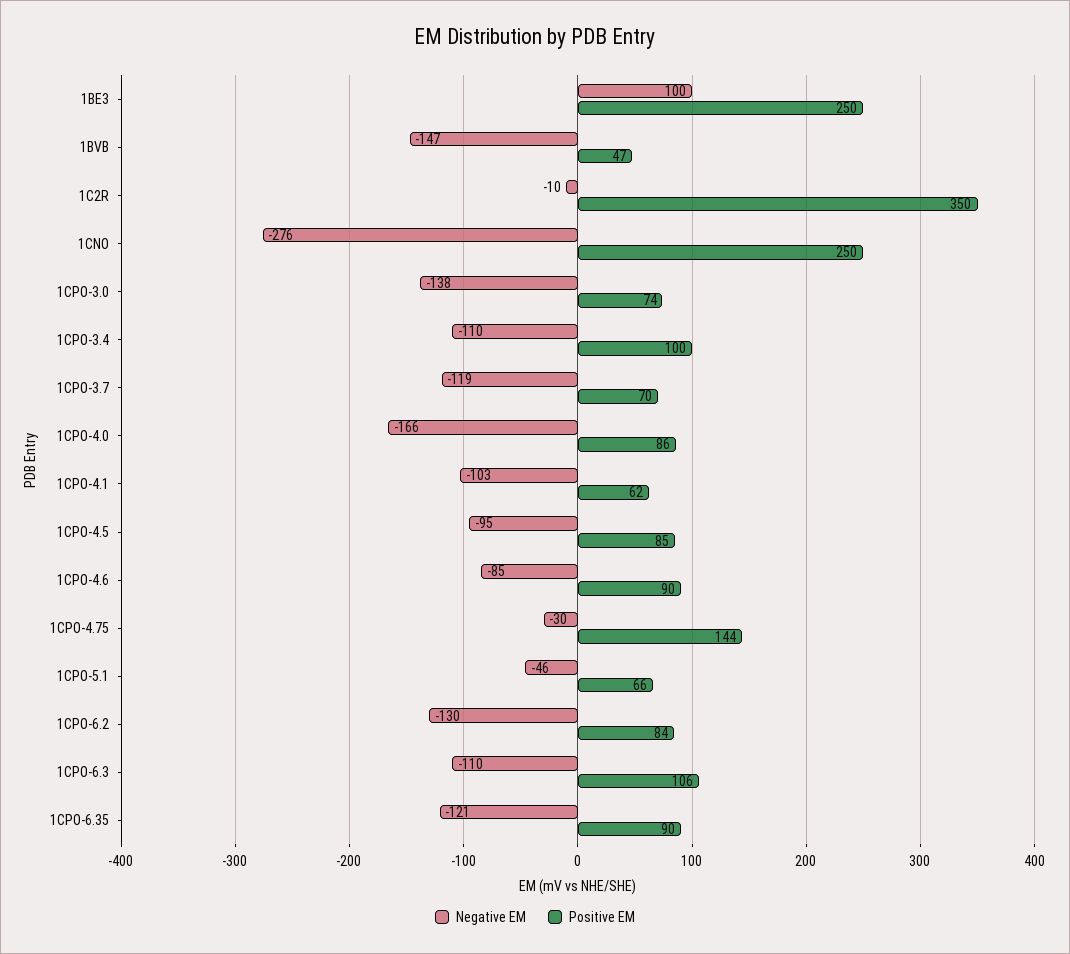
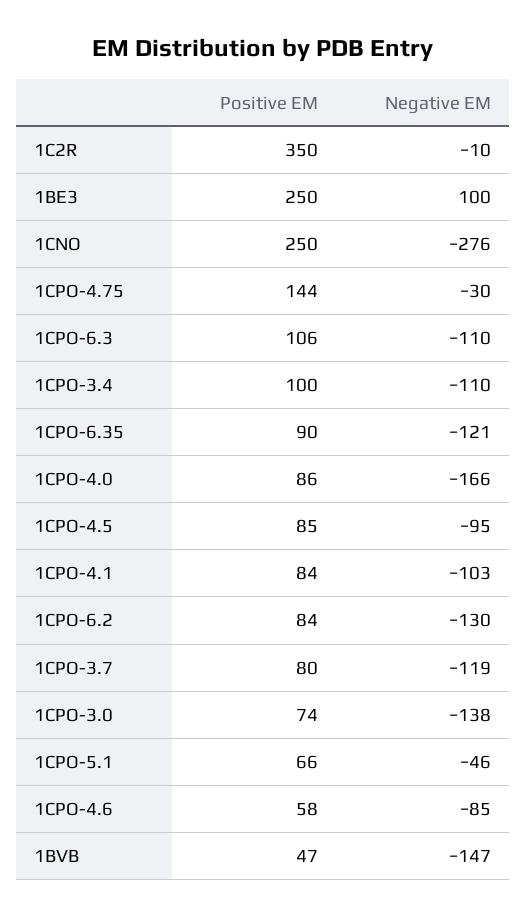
  {
    "Negative EM": {
      "1BE3": 100,
      "1BVB": -147,
      "1C2R": -10,
      "1CNO": -276,
      "1CPO-3.0": -138,
      "1CPO-3.4": -110,
      "1CPO-3.7": -119,
      "1CPO-4.0": -166,
      "1CPO-4.1": -103,
      "1CPO-4.5": -95,
      "1CPO-4.6": -85,
      "1CPO-4.75": -30,
      "1CPO-5.1": -46,
      "1CPO-6.2": -130,
      "1CPO-6.3": -110,
      "1CPO-6.35": -121
    },
    "Positive EM": {
      "1BE3": 250,
      "1BVB": 47,
      "1C2R": 350,
      "1CNO": 250,
      "1CPO-3.0": 74,
      "1CPO-3.4": 100,
-     "1CPO-3.7": 70,
+     "1CPO-3.7": 80,
      "1CPO-4.0": 86,
-     "1CPO-4.1": 62,
+     "1CPO-4.1": 84,
      "1CPO-4.5": 85,
-     "1CPO-4.6": 90,
+     "1CPO-4.6": 58,
      "1CPO-4.75": 144,
      "1CPO-5.1": 66,
      "1CPO-6.2": 84,
      "1CPO-6.3": 106,
      "1CPO-6.35": 90
    }
  }

